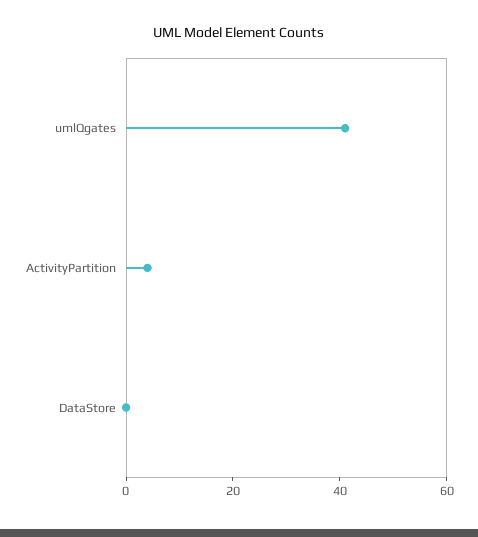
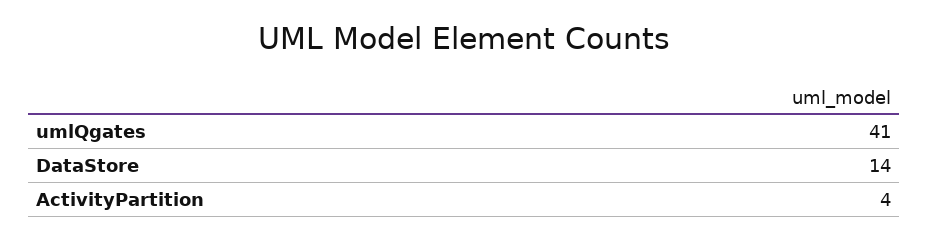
  {
    "umlQgates": 41,
    "ActivityPartition": 4,
-   "DataStore": 0
+   "DataStore": 14
  }

